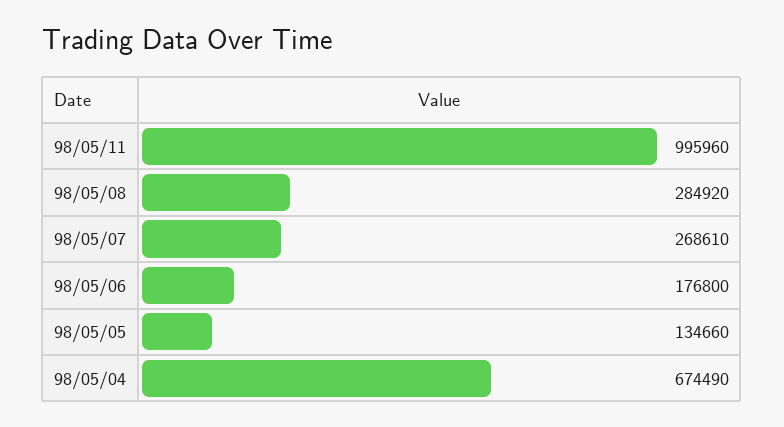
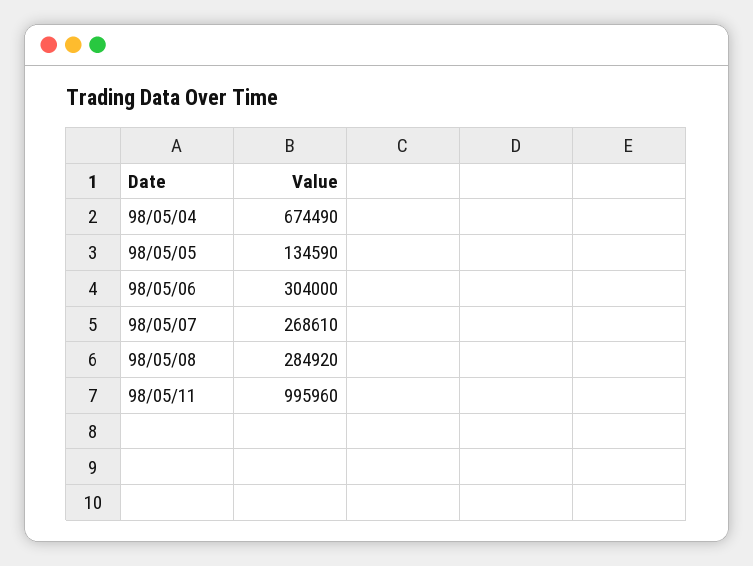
  {
    "98/05/11": 995960,
    "98/05/08": 284920,
    "98/05/07": 268610,
-   "98/05/06": 176800,
+   "98/05/06": 304000,
-   "98/05/05": 134660,
+   "98/05/05": 134590,
    "98/05/04": 674490
  }

